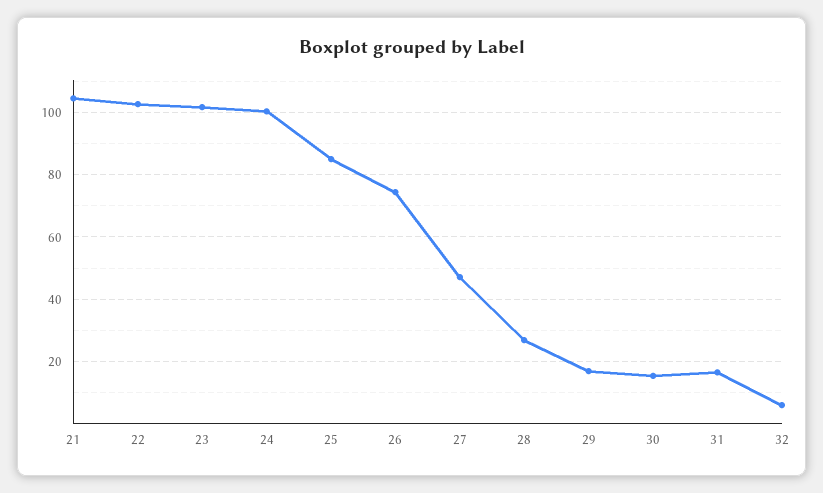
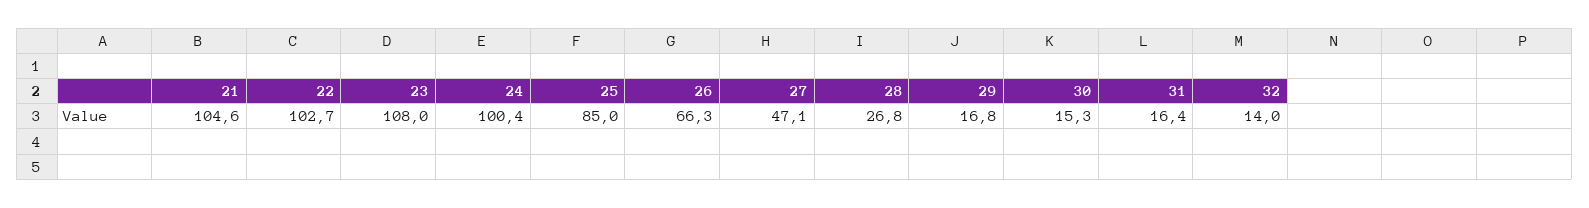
  {
    "21": 104.6,
    "22": 102.7,
-   "23": 102,
+   "23": 108,
    "24": 100.4,
    "25": 85,
-   "26": 74,
+   "26": 66.3,
    "27": 47.1,
    "28": 26.8,
    "29": 16.8,
    "30": 15.3,
    "31": 16.4,
-   "32": 6
+   "32": 14
  }

